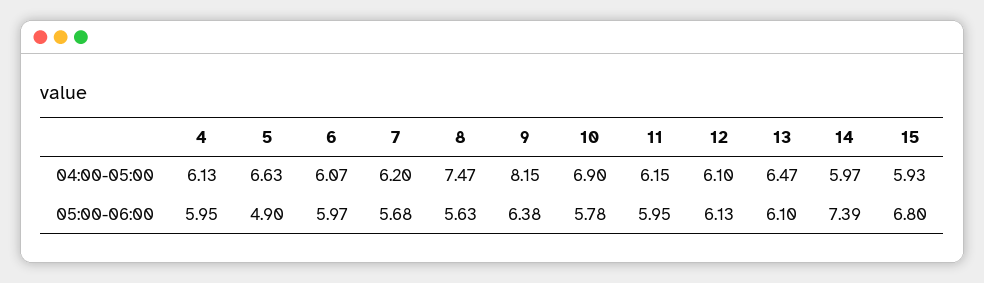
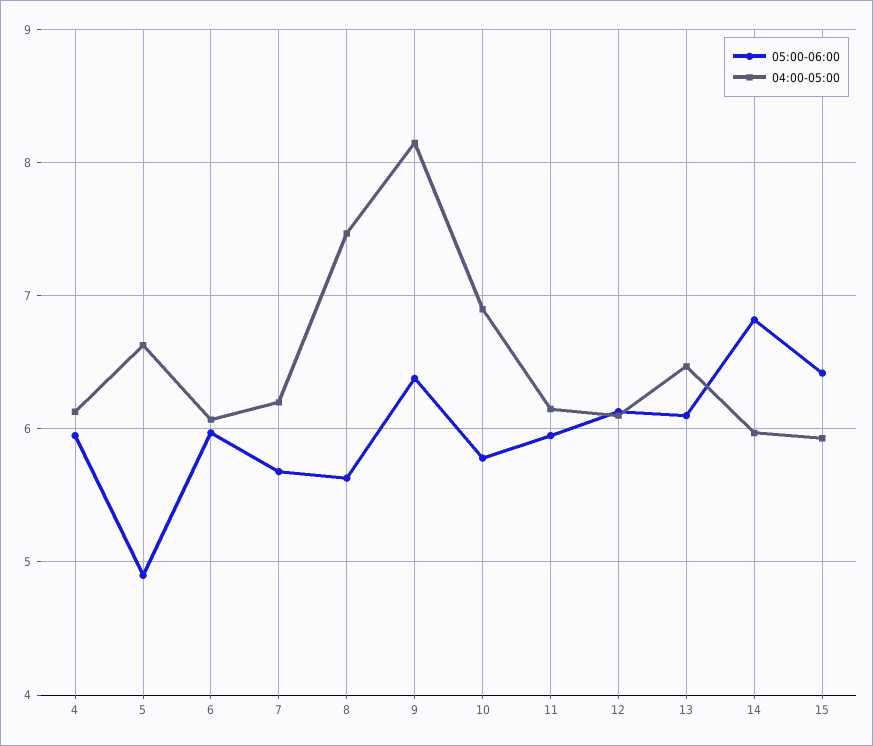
  {
    "04:00-05:00": {
      "4": 6.13,
      "5": 6.63,
      "6": 6.07,
      "7": 6.2,
      "8": 7.47,
      "9": 8.15,
      "10": 6.9,
      "11": 6.15,
      "12": 6.1,
      "13": 6.47,
      "14": 5.97,
      "15": 5.93
    },
    "05:00-06:00": {
      "4": 5.95,
      "5": 4.9,
      "6": 5.97,
      "7": 5.68,
      "8": 5.63,
      "9": 6.38,
      "10": 5.78,
      "11": 5.95,
      "12": 6.13,
      "13": 6.1,
-     "14": 7.39,
+     "14": 6.8,
-     "15": 6.8
+     "15": 6.4
    }
  }

